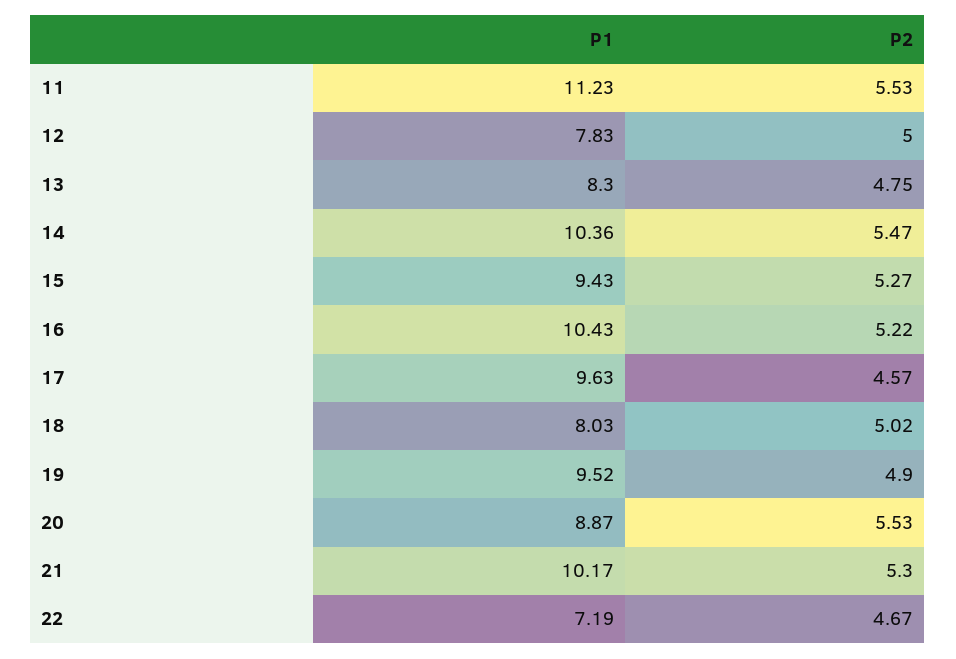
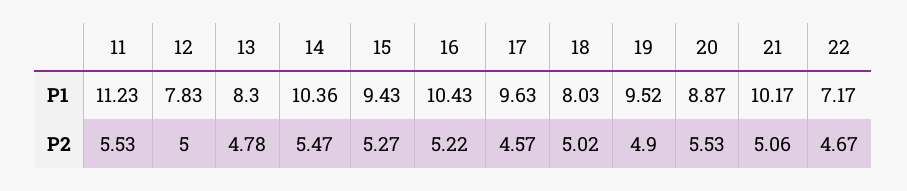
  {
    "P1": {
      "11": 11.23,
      "12": 7.83,
      "13": 8.3,
      "14": 10.36,
      "15": 9.43,
      "16": 10.43,
      "17": 9.63,
      "18": 8.03,
      "19": 9.52,
      "20": 8.87,
      "21": 10.17,
-     "22": 7.19
+     "22": 7.17
    },
    "P2": {
      "11": 5.53,
      "12": 5,
-     "13": 4.75,
+     "13": 4.78,
      "14": 5.47,
      "15": 5.27,
      "16": 5.22,
      "17": 4.57,
      "18": 5.02,
      "19": 4.9,
      "20": 5.53,
-     "21": 5.3,
+     "21": 5.06,
      "22": 4.67
    }
  }

